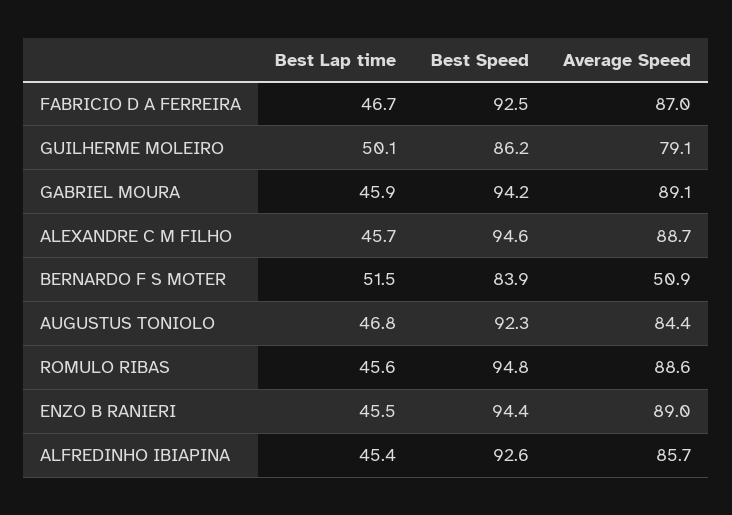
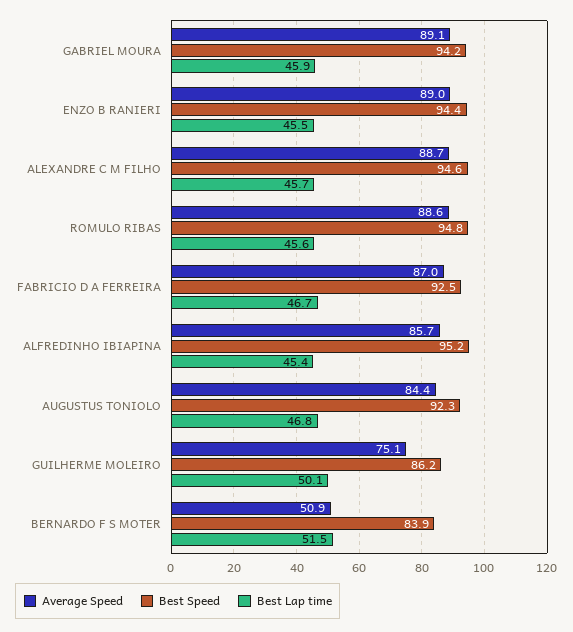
  {
    "Best Lap time": {
      "FABRICIO D A FERREIRA": 46.7,
      "GUILHERME MOLEIRO": 50.1,
      "GABRIEL MOURA": 45.9,
      "ALEXANDRE C M FILHO": 45.7,
      "BERNARDO F S MOTER": 51.5,
      "AUGUSTUS TONIOLO": 46.8,
      "ROMULO RIBAS": 45.6,
      "ENZO B RANIERI": 45.5,
      "ALFREDINHO IBIAPINA": 45.4
    },
    "Best Speed": {
      "FABRICIO D A FERREIRA": 92.5,
      "GUILHERME MOLEIRO": 86.2,
      "GABRIEL MOURA": 94.2,
      "ALEXANDRE C M FILHO": 94.6,
      "BERNARDO F S MOTER": 83.9,
      "AUGUSTUS TONIOLO": 92.3,
      "ROMULO RIBAS": 94.8,
      "ENZO B RANIERI": 94.4,
-     "ALFREDINHO IBIAPINA": 92.6
+     "ALFREDINHO IBIAPINA": 95.2
    },
    "Average Speed": {
      "FABRICIO D A FERREIRA": 87,
-     "GUILHERME MOLEIRO": 79.1,
+     "GUILHERME MOLEIRO": 75.1,
      "GABRIEL MOURA": 89.1,
      "ALEXANDRE C M FILHO": 88.7,
      "BERNARDO F S MOTER": 50.9,
      "AUGUSTUS TONIOLO": 84.4,
      "ROMULO RIBAS": 88.6,
      "ENZO B RANIERI": 89,
      "ALFREDINHO IBIAPINA": 85.7
    }
  }

